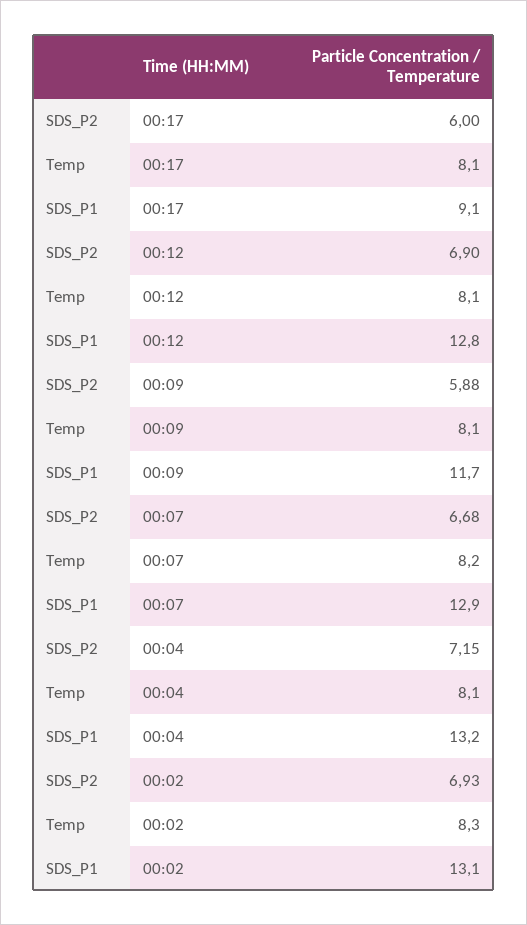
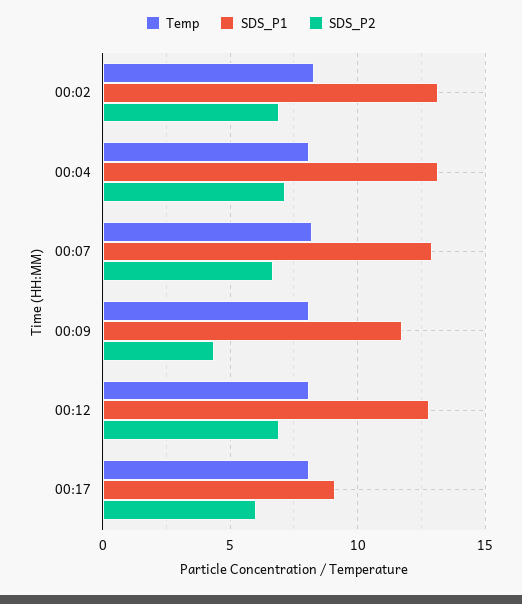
  {
    "SDS_P2": {
      "00:17": 6,
      "00:12": 6.9,
-     "00:09": 5.88,
+     "00:09": 4.5,
      "00:07": 6.68,
      "00:04": 7.15,
      "00:02": 6.93
    },
    "Temp": {
      "00:17": 8.1,
      "00:12": 8.1,
      "00:09": 8.1,
      "00:07": 8.2,
      "00:04": 8.1,
      "00:02": 8.3
    },
    "SDS_P1": {
      "00:17": 9.1,
      "00:12": 12.8,
      "00:09": 11.7,
      "00:07": 12.9,
      "00:04": 13.2,
      "00:02": 13.1
    }
  }

